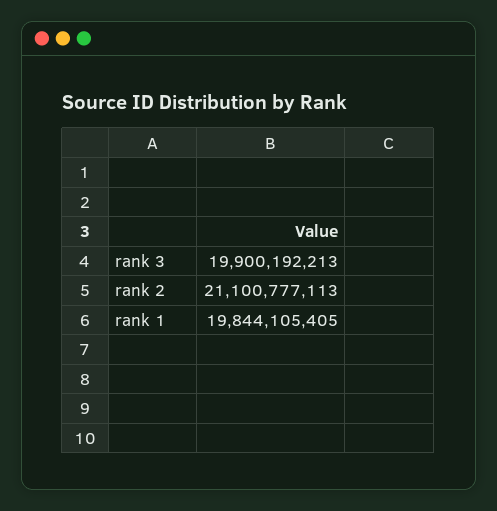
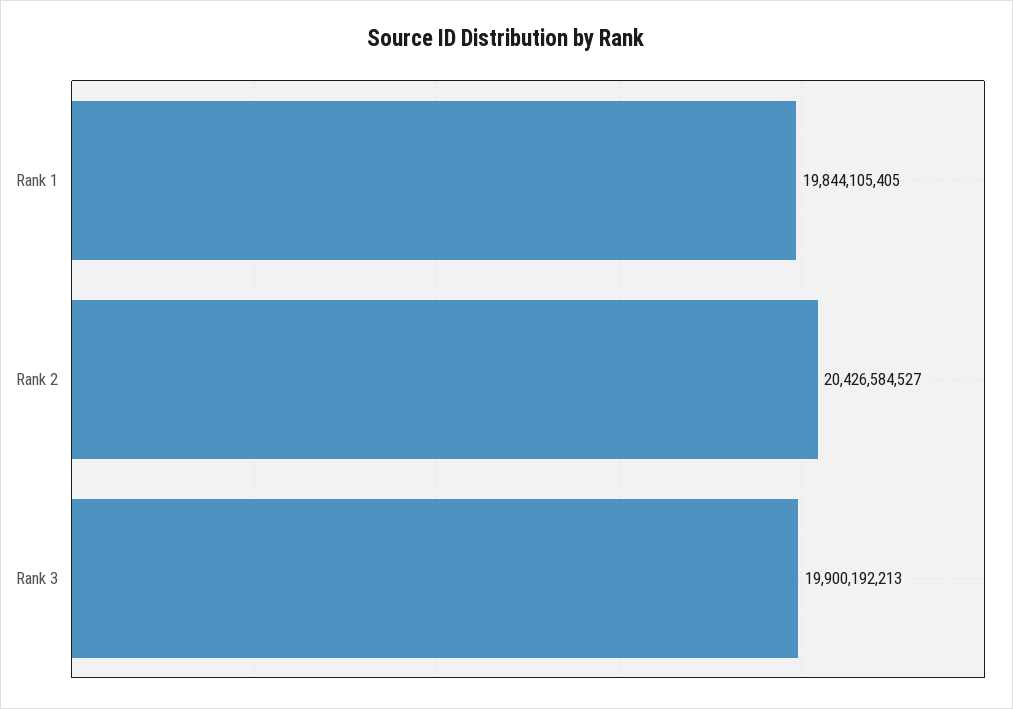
  {
    "rank 3": 19900192213,
-   "rank 2": 21100777113,
+   "rank 2": 20426584527,
    "rank 1": 19844105405
  }

